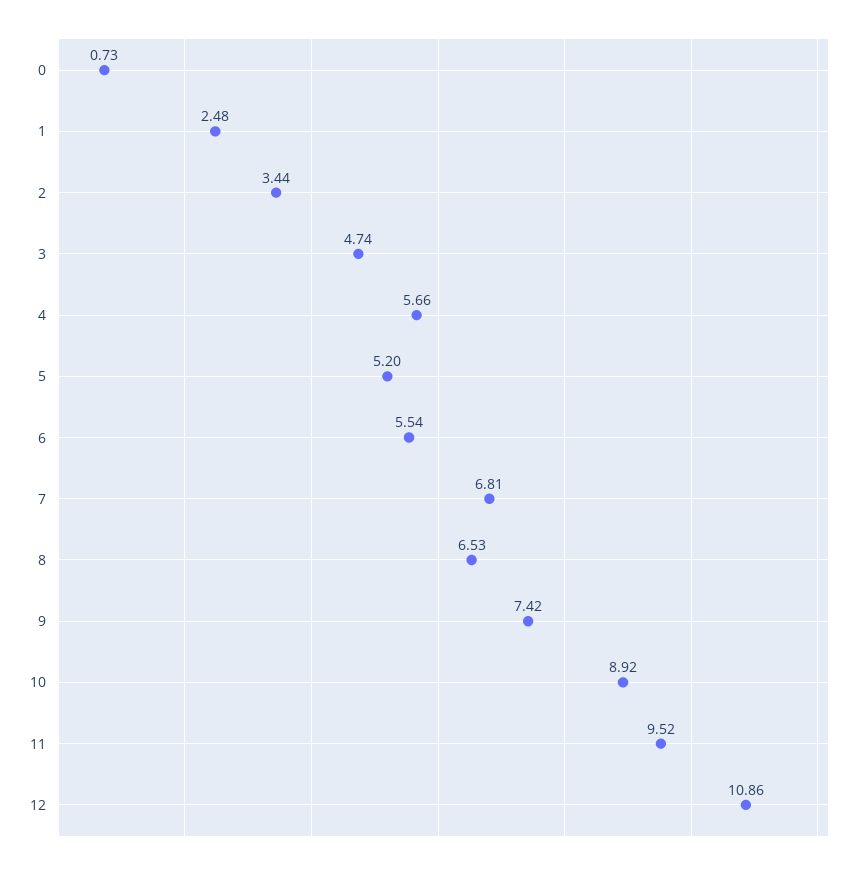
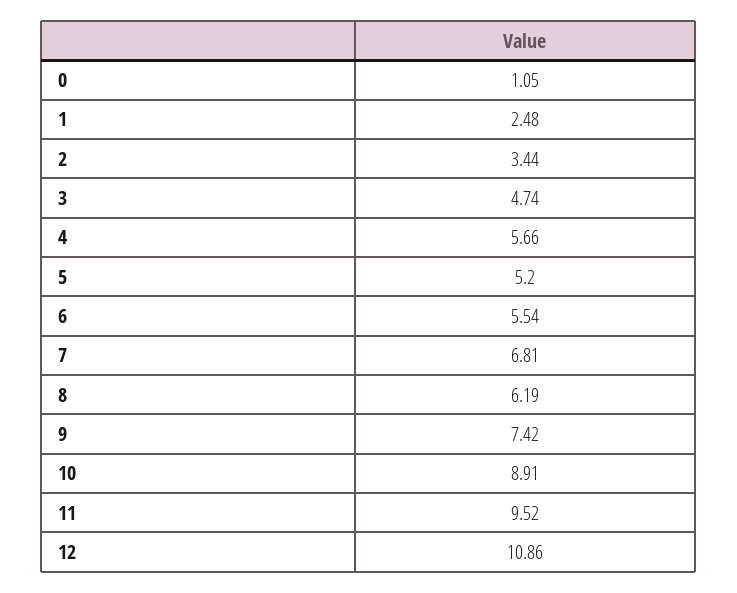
  {
-   "0": 0.73,
+   "0": 1.05,
    "1": 2.48,
    "2": 3.44,
    "3": 4.74,
    "4": 5.66,
    "5": 5.2,
    "6": 5.54,
    "7": 6.81,
-   "8": 6.53,
+   "8": 6.19,
    "9": 7.42,
-   "10": 8.92,
+   "10": 8.91,
    "11": 9.52,
    "12": 10.86
  }

